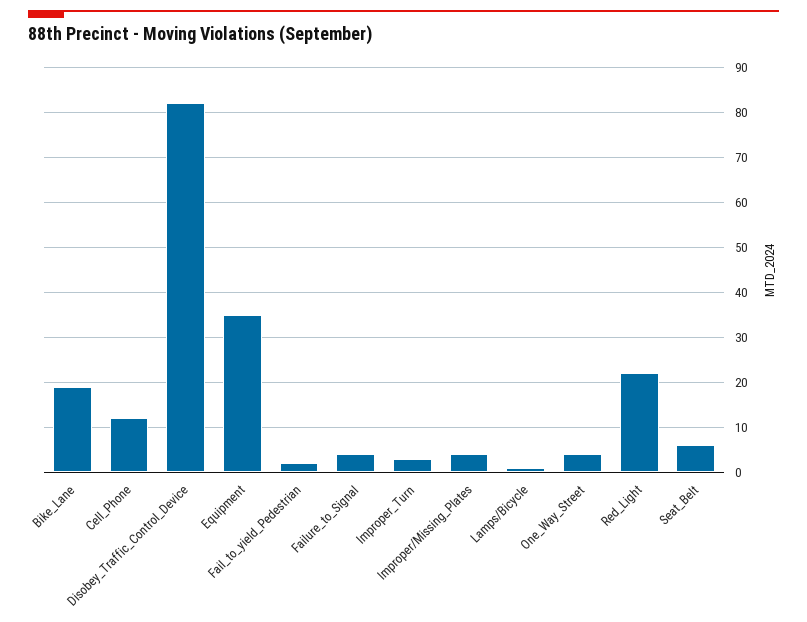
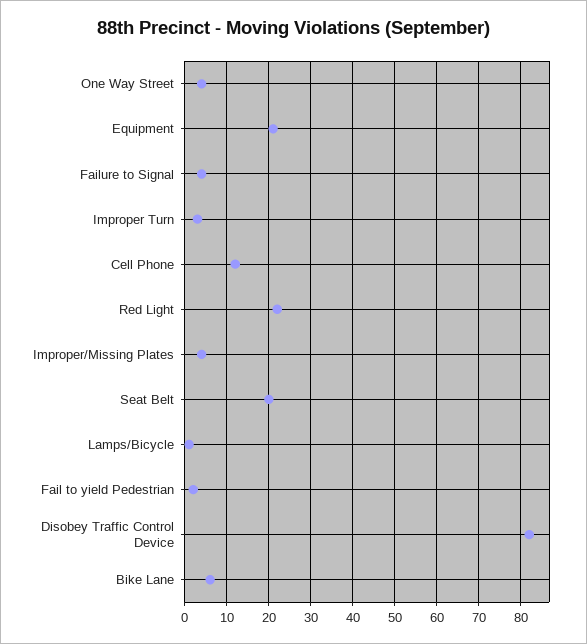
  {
-   "Bike_Lane": 20,
+   "Bike_Lane": 5,
    "Cell_Phone": 10,
    "Disobey_Traffic_Control_Device": 80,
-   "Equipment": 35,
+   "Equipment": 20,
    "Fail_to_yield_Pedestrian": 0,
    "Failure_to_Signal": 5,
    "Improper_Turn": 5,
    "Improper/Missing_Plates": 5,
    "Lamps/Bicycle": 0,
    "One_Way_Street": 5,
    "Red_Light": 20,
-   "Seat_Belt": 5
+   "Seat_Belt": 20
  }

